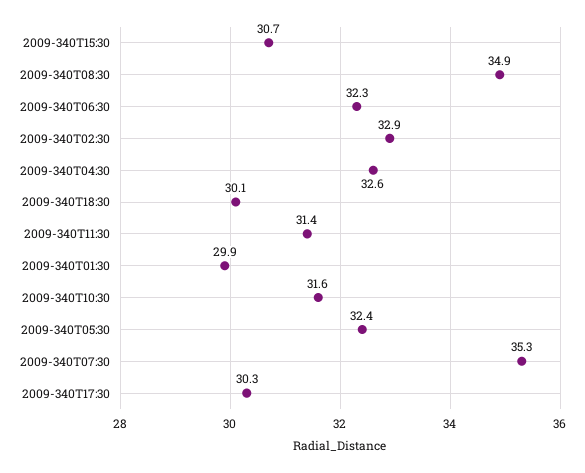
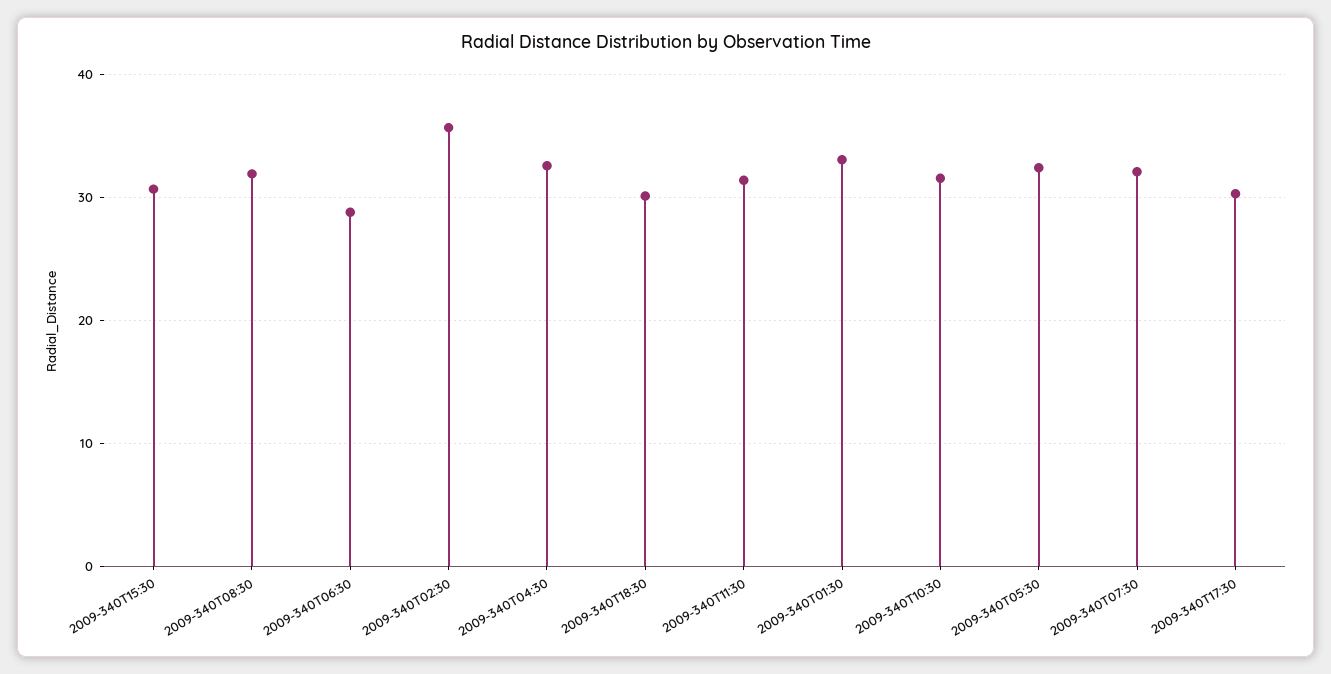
  {
    "2009-340T15:30": 30.7,
-   "2009-340T08:30": 34.9,
+   "2009-340T08:30": 32,
-   "2009-340T06:30": 32.3,
+   "2009-340T06:30": 29,
-   "2009-340T02:30": 32.9,
+   "2009-340T02:30": 36,
    "2009-340T04:30": 32.6,
    "2009-340T18:30": 30.1,
    "2009-340T11:30": 31.4,
-   "2009-340T01:30": 29.9,
+   "2009-340T01:30": 33,
    "2009-340T10:30": 31.6,
    "2009-340T05:30": 32.4,
-   "2009-340T07:30": 35.3,
+   "2009-340T07:30": 32,
    "2009-340T17:30": 30.3
  }

